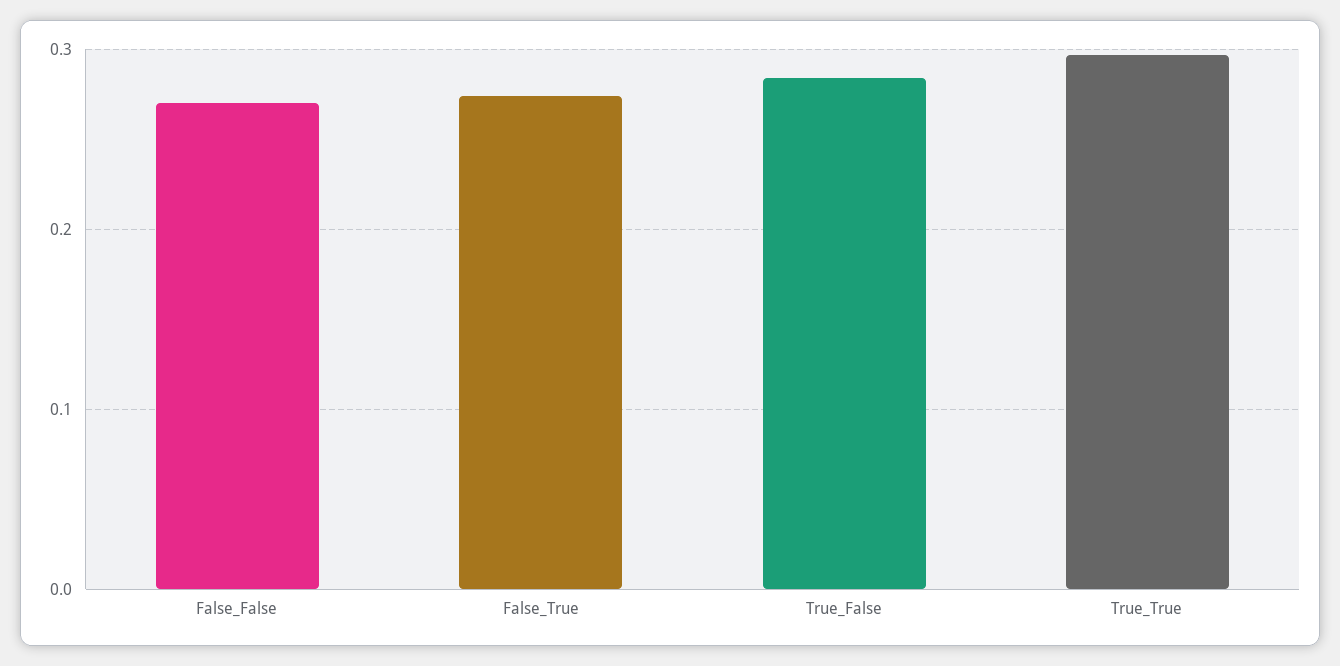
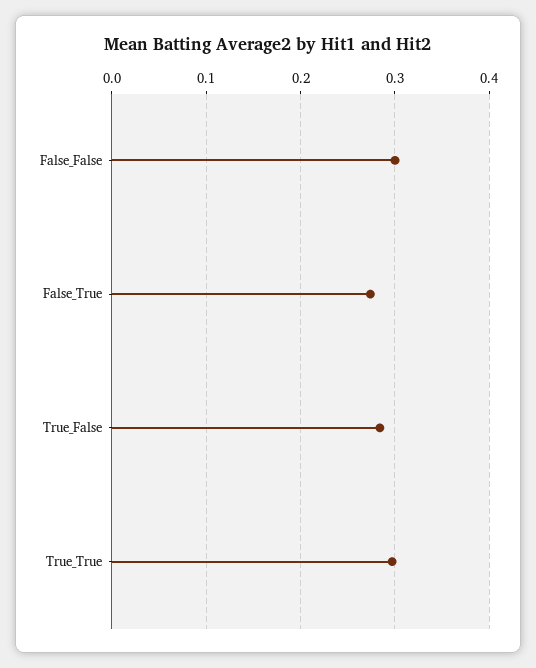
  {
-   "False_False": 0.27,
+   "False_False": 0.3,
    "False_True": 0.27,
    "True_False": 0.28,
    "True_True": 0.3
  }

